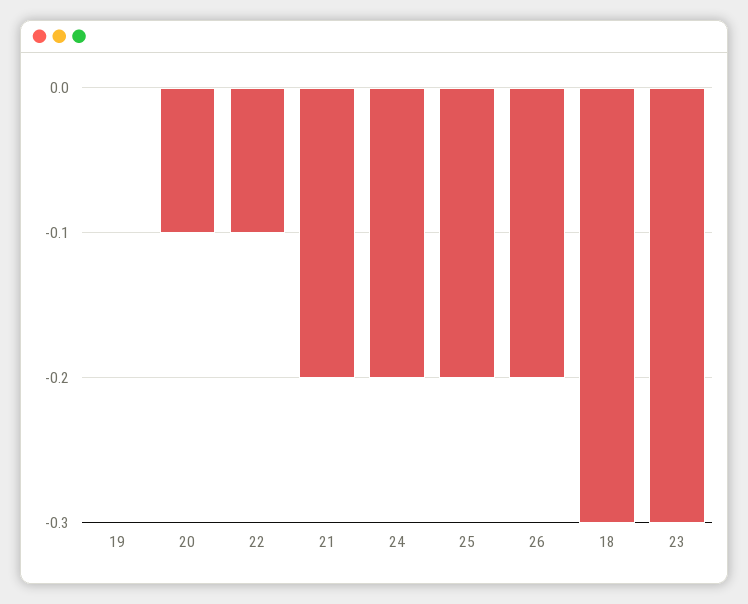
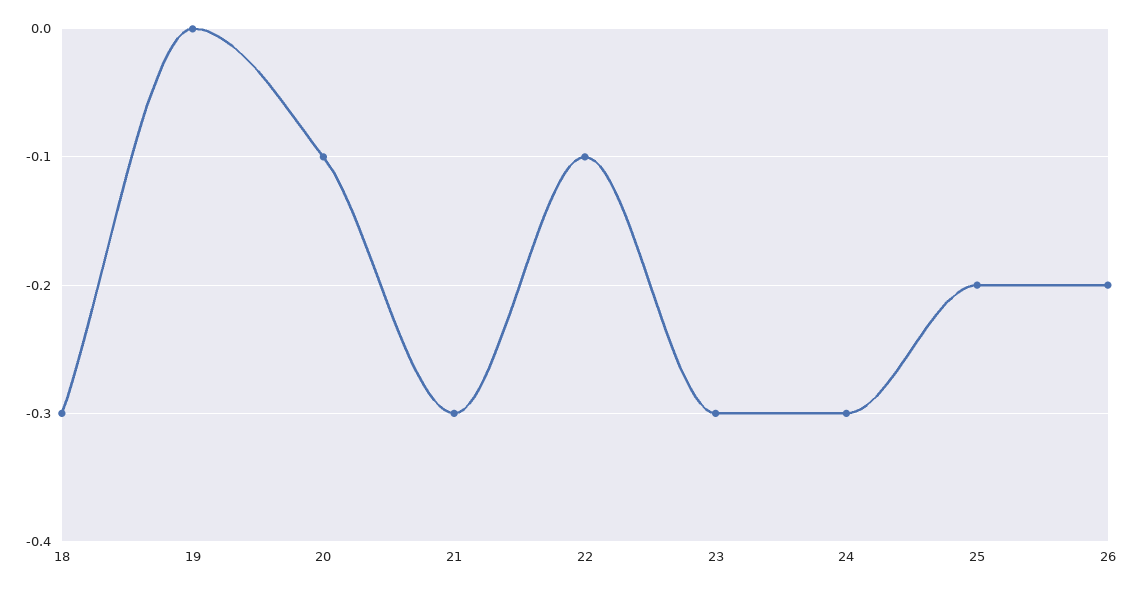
  {
    "19": 0,
    "20": -0.1,
    "22": -0.1,
-   "21": -0.2,
+   "21": -0.3,
-   "24": -0.2,
+   "24": -0.3,
    "25": -0.2,
    "26": -0.2,
    "18": -0.3,
    "23": -0.3
  }

